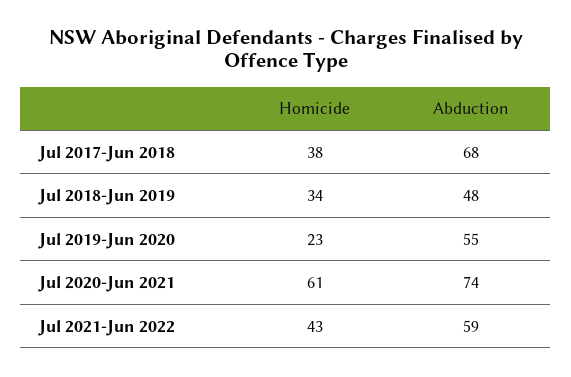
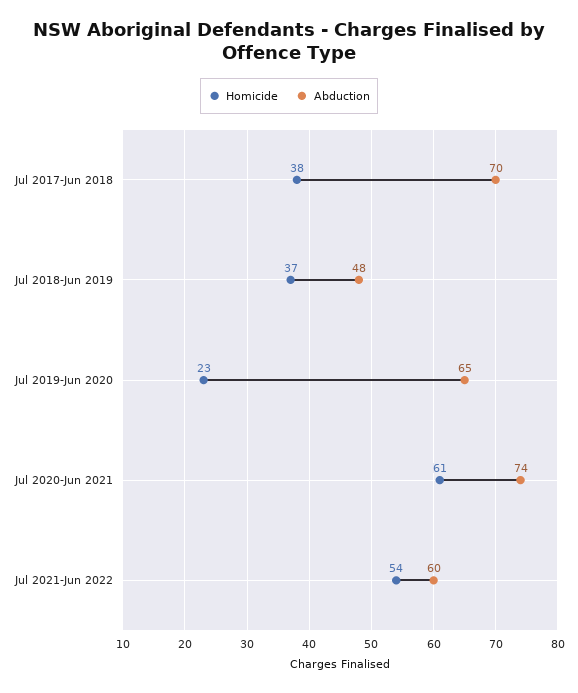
  {
    "Homicide": {
      "Jul 2017-Jun 2018": 38,
-     "Jul 2018-Jun 2019": 34,
+     "Jul 2018-Jun 2019": 37,
      "Jul 2019-Jun 2020": 23,
      "Jul 2020-Jun 2021": 61,
-     "Jul 2021-Jun 2022": 43
+     "Jul 2021-Jun 2022": 54
    },
    "Abduction": {
-     "Jul 2017-Jun 2018": 68,
+     "Jul 2017-Jun 2018": 70,
      "Jul 2018-Jun 2019": 48,
-     "Jul 2019-Jun 2020": 55,
+     "Jul 2019-Jun 2020": 65,
      "Jul 2020-Jun 2021": 74,
-     "Jul 2021-Jun 2022": 59
+     "Jul 2021-Jun 2022": 60
    }
  }

